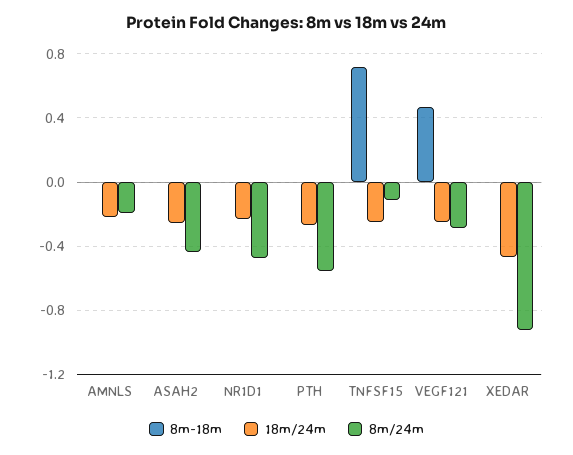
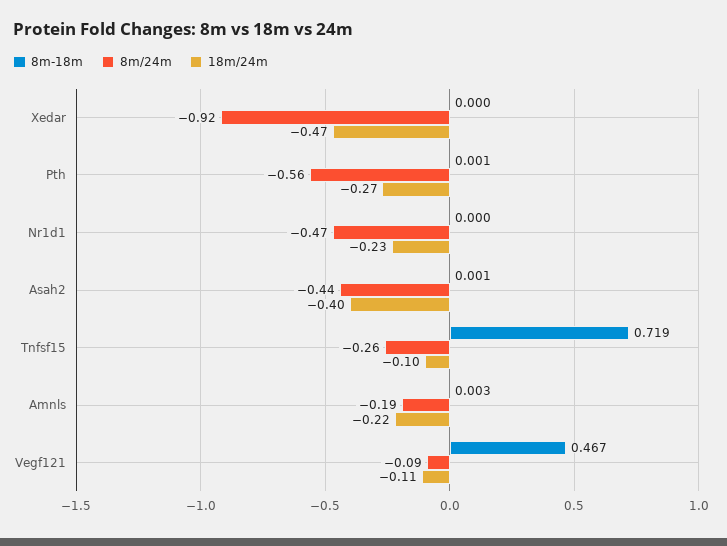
  {
    "8m-18m": {
      "AMNLS": 0.003,
      "ASAH2": 0.001,
      "NR1D1": 0,
      "PTH": 0.001,
      "TNFSF15": 0.719,
      "VEGF121": 0.467,
      "XEDAR": 0
    },
    "18m/24m": {
      "AMNLS": -0.22,
-     "ASAH2": -0.25,
+     "ASAH2": -0.4,
      "NR1D1": -0.23,
      "PTH": -0.27,
-     "TNFSF15": -0.25,
+     "TNFSF15": -0.1,
-     "VEGF121": -0.25,
+     "VEGF121": -0.11,
      "XEDAR": -0.47
    },
    "8m/24m": {
      "AMNLS": -0.19,
      "ASAH2": -0.44,
      "NR1D1": -0.47,
      "PTH": -0.56,
-     "TNFSF15": -0.1,
+     "TNFSF15": -0.26,
-     "VEGF121": -0.3,
+     "VEGF121": -0.09,
      "XEDAR": -0.92
    }
  }

